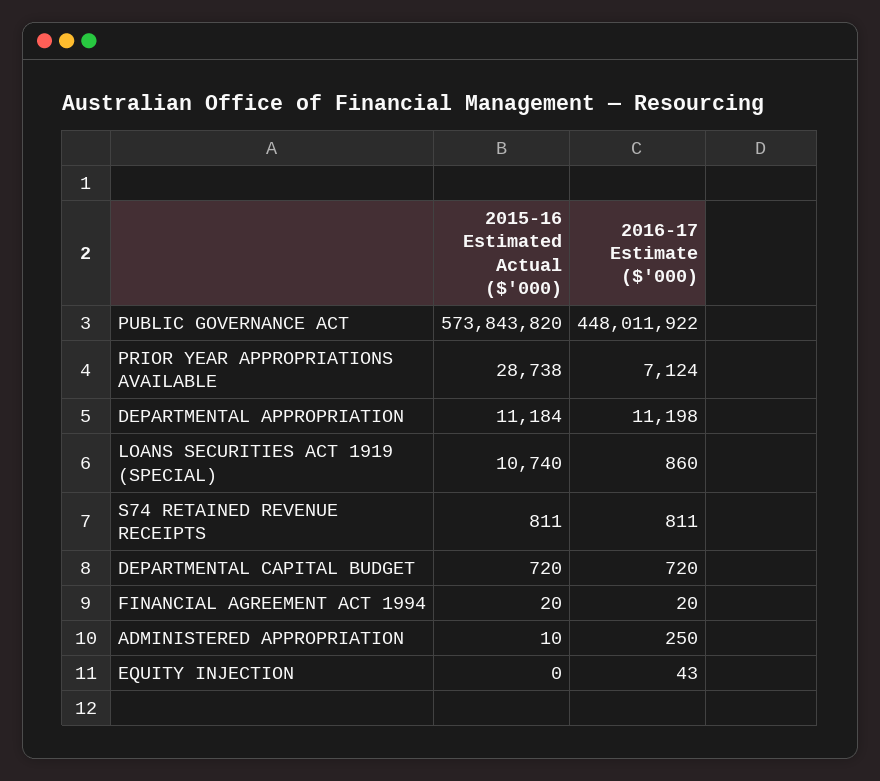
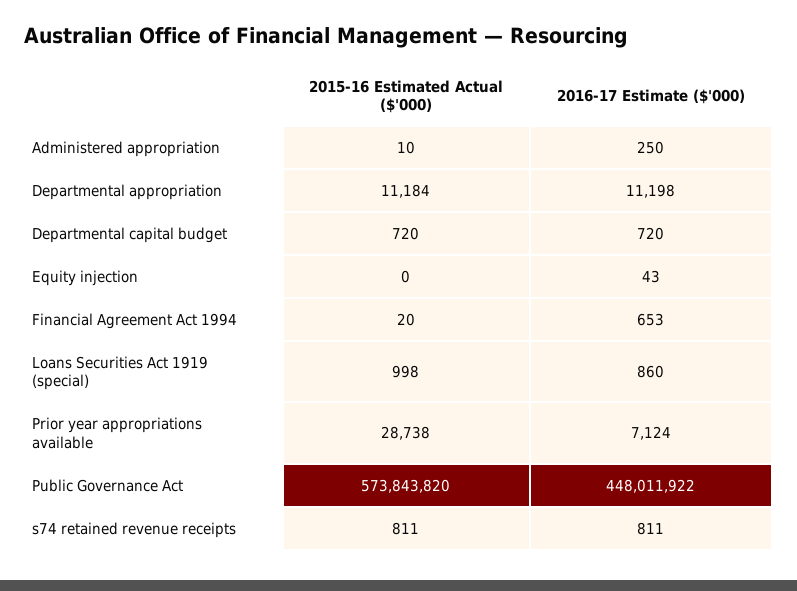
  {
    "2015-16 Estimated Actual ($'000)": {
      "PUBLIC GOVERNANCE ACT": 573843820,
      "PRIOR YEAR APPROPRIATIONS AVAILABLE": 28738,
      "DEPARTMENTAL APPROPRIATION": 11184,
-     "LOANS SECURITIES ACT 1919 (SPECIAL)": 10740,
+     "LOANS SECURITIES ACT 1919 (SPECIAL)": 998,
      "S74 RETAINED REVENUE RECEIPTS": 811,
      "DEPARTMENTAL CAPITAL BUDGET": 720,
      "FINANCIAL AGREEMENT ACT 1994": 20,
      "ADMINISTERED APPROPRIATION": 10,
      "EQUITY INJECTION": 0
    },
    "2016-17 Estimate ($'000)": {
      "PUBLIC GOVERNANCE ACT": 448011922,
      "PRIOR YEAR APPROPRIATIONS AVAILABLE": 7124,
      "DEPARTMENTAL APPROPRIATION": 11198,
      "LOANS SECURITIES ACT 1919 (SPECIAL)": 860,
      "S74 RETAINED REVENUE RECEIPTS": 811,
      "DEPARTMENTAL CAPITAL BUDGET": 720,
-     "FINANCIAL AGREEMENT ACT 1994": 20,
+     "FINANCIAL AGREEMENT ACT 1994": 653,
      "ADMINISTERED APPROPRIATION": 250,
      "EQUITY INJECTION": 43
    }
  }

